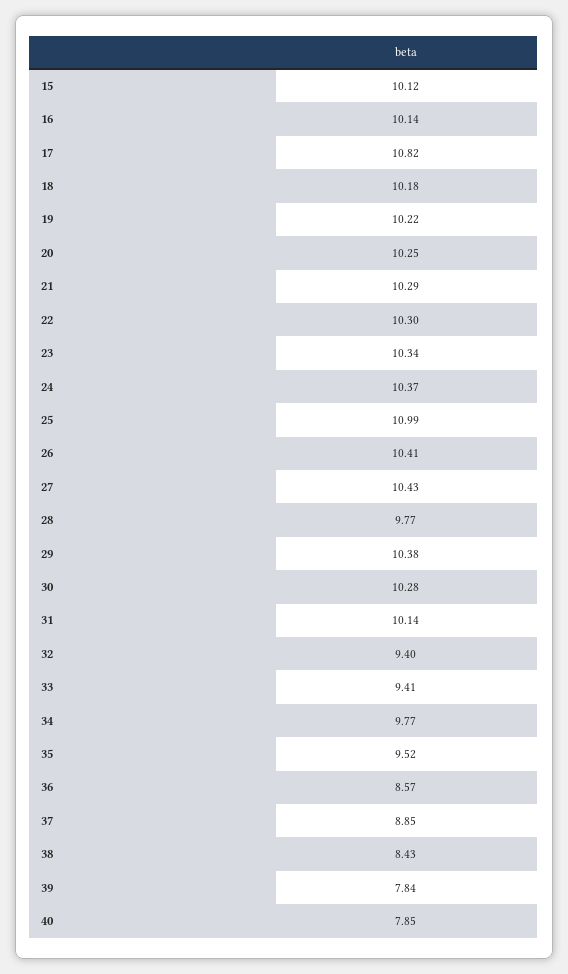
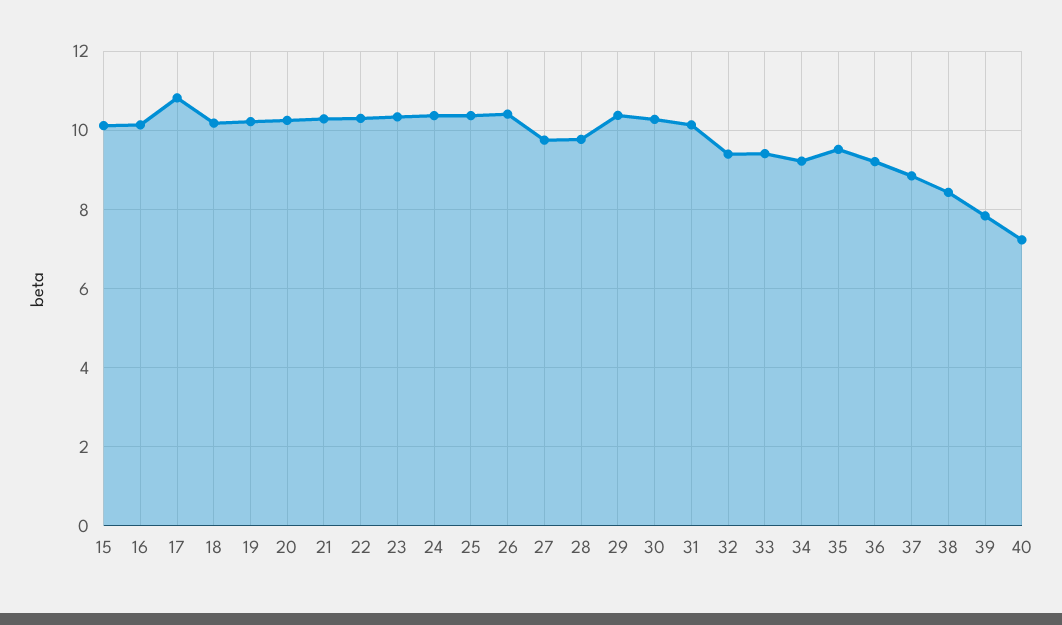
  {
    "15": 10.12,
    "16": 10.14,
    "17": 10.82,
    "18": 10.18,
    "19": 10.22,
    "20": 10.25,
    "21": 10.29,
    "22": 10.3,
    "23": 10.34,
    "24": 10.37,
-   "25": 10.99,
+   "25": 10.4,
    "26": 10.41,
-   "27": 10.43,
+   "27": 9.8,
    "28": 9.77,
    "29": 10.38,
    "30": 10.28,
    "31": 10.14,
    "32": 9.4,
    "33": 9.41,
-   "34": 9.77,
+   "34": 9.2,
    "35": 9.52,
-   "36": 8.57,
+   "36": 9.2,
    "37": 8.85,
    "38": 8.43,
    "39": 7.84,
-   "40": 7.85
+   "40": 7.2
  }

